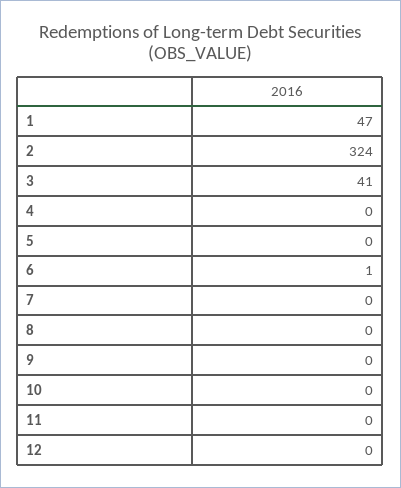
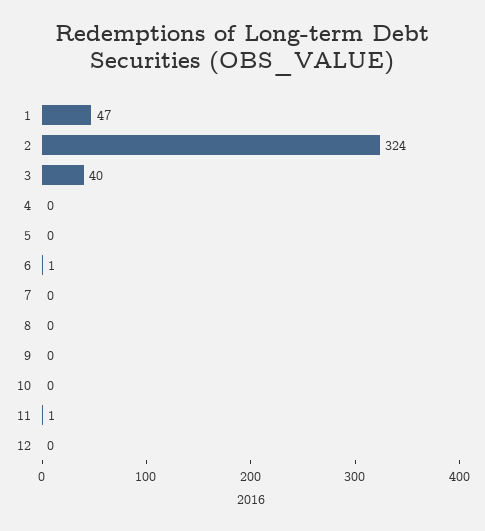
  {
    "1": 47,
    "2": 324,
-   "3": 41,
+   "3": 40,
    "4": 0,
    "5": 0,
    "6": 1,
    "7": 0,
    "8": 0,
    "9": 0,
    "10": 0,
-   "11": 0,
+   "11": 1,
    "12": 0
  }

